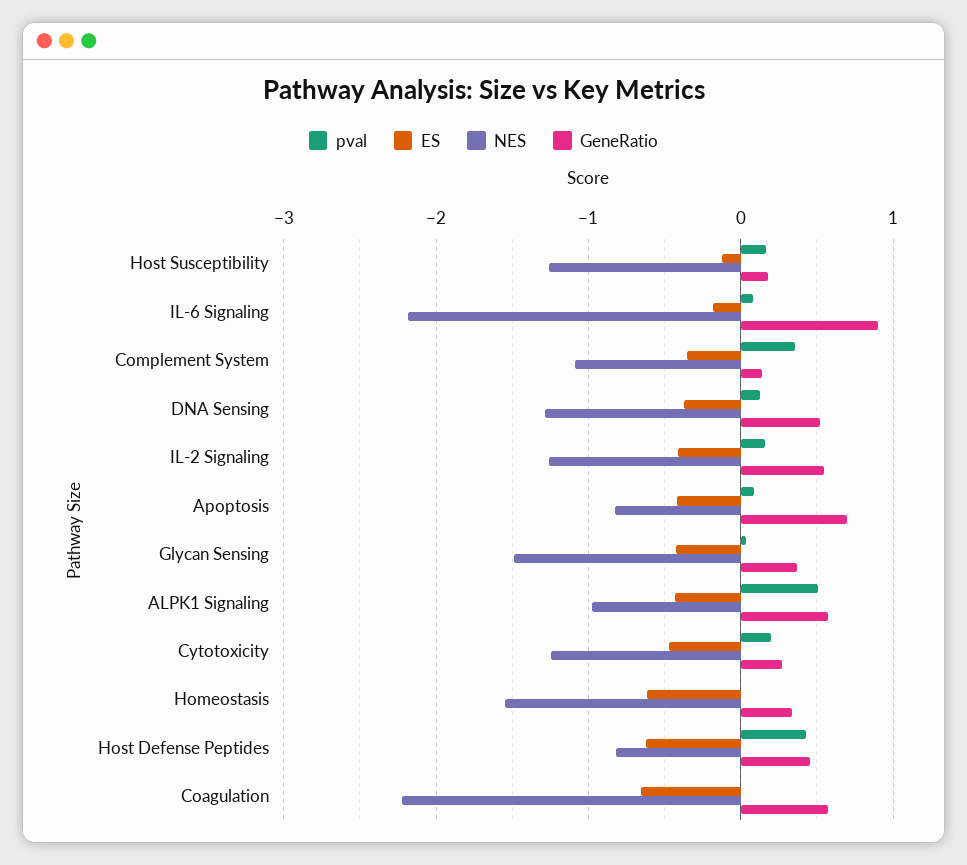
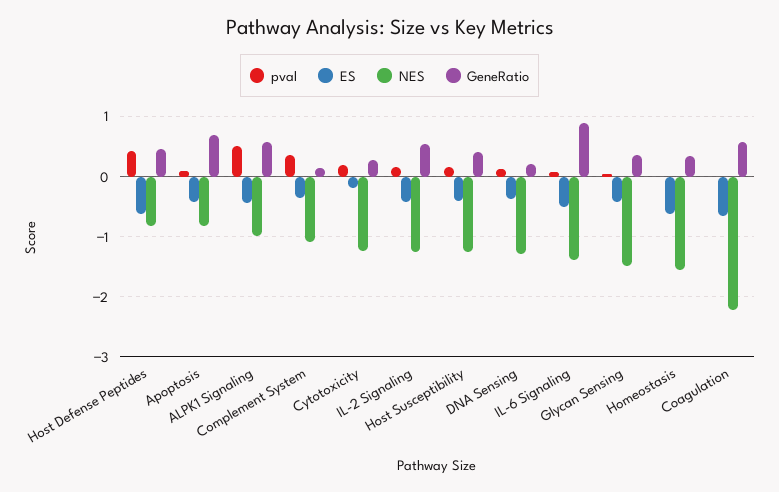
  {
    "pval": {
      "Host Susceptibility": 0.2,
      "IL-6 Signaling": 0.1,
      "Complement System": 0.4,
      "DNA Sensing": 0.1,
      "IL-2 Signaling": 0.2,
      "Apoptosis": 0.1,
      "Glycan Sensing": 0,
      "ALPK1 Signaling": 0.5,
      "Cytotoxicity": 0.2,
      "Homeostasis": 0,
      "Host Defense Peptides": 0.4,
      "Coagulation": 0
    },
    "ES": {
-     "Host Susceptibility": -0.1,
+     "Host Susceptibility": -0.4,
-     "IL-6 Signaling": -0.2,
+     "IL-6 Signaling": -0.5,
      "Complement System": -0.3,
      "DNA Sensing": -0.4,
      "IL-2 Signaling": -0.4,
      "Apoptosis": -0.4,
      "Glycan Sensing": -0.4,
      "ALPK1 Signaling": -0.4,
-     "Cytotoxicity": -0.5,
+     "Cytotoxicity": -0.2,
      "Homeostasis": -0.6,
      "Host Defense Peptides": -0.6,
      "Coagulation": -0.7
    },
    "NES": {
      "Host Susceptibility": -1.3,
-     "IL-6 Signaling": -2.2,
+     "IL-6 Signaling": -1.4,
      "Complement System": -1.1,
      "DNA Sensing": -1.3,
      "IL-2 Signaling": -1.3,
      "Apoptosis": -0.8,
      "Glycan Sensing": -1.5,
      "ALPK1 Signaling": -1,
      "Cytotoxicity": -1.2,
      "Homeostasis": -1.6,
      "Host Defense Peptides": -0.8,
      "Coagulation": -2.2
    },
    "GeneRatio": {
-     "Host Susceptibility": 0.2,
+     "Host Susceptibility": 0.4,
      "IL-6 Signaling": 0.9,
      "Complement System": 0.1,
-     "DNA Sensing": 0.5,
+     "DNA Sensing": 0.2,
      "IL-2 Signaling": 0.6,
      "Apoptosis": 0.7,
      "Glycan Sensing": 0.4,
      "ALPK1 Signaling": 0.6,
      "Cytotoxicity": 0.3,
      "Homeostasis": 0.3,
      "Host Defense Peptides": 0.5,
      "Coagulation": 0.6
    }
  }

